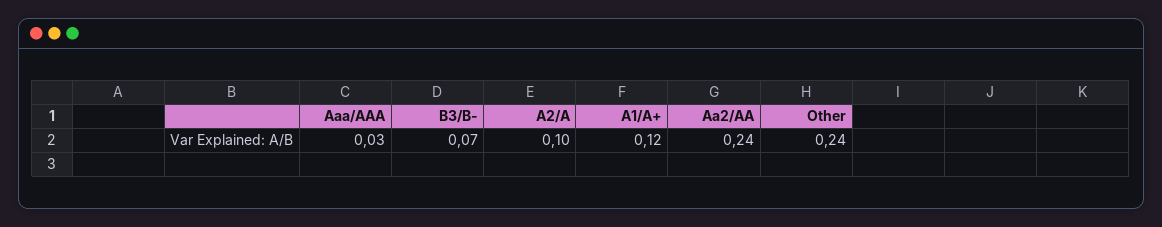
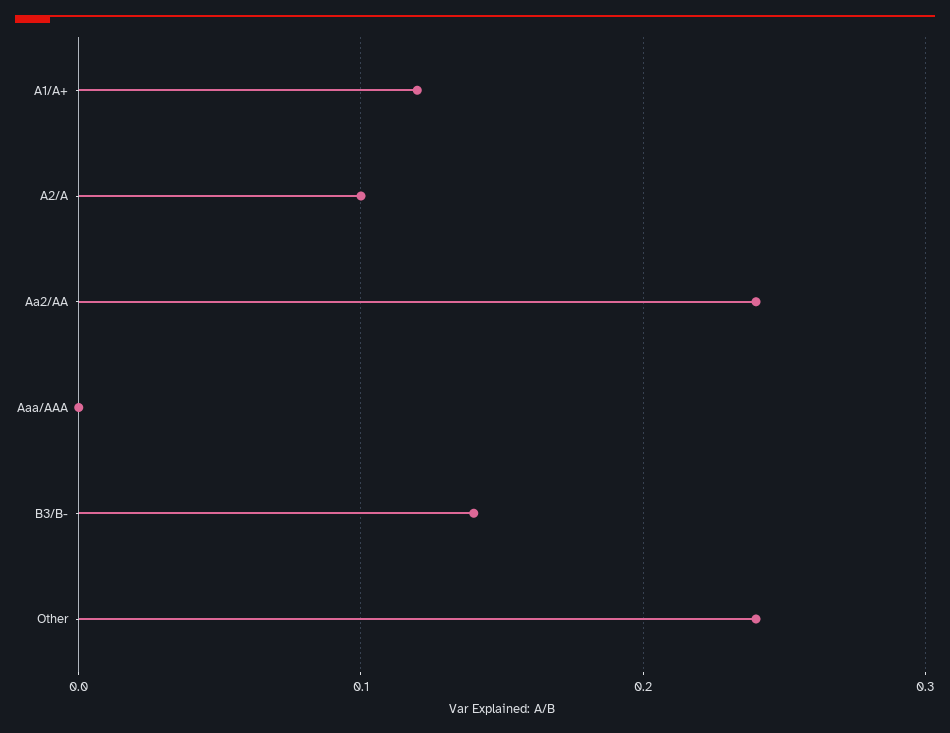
  {
-   "Aaa/AAA": 0.03,
+   "Aaa/AAA": 0,
-   "B3/B-": 0.07,
+   "B3/B-": 0.14,
    "A2/A": 0.1,
    "A1/A+": 0.12,
    "Aa2/AA": 0.24,
    "Other": 0.24
  }

